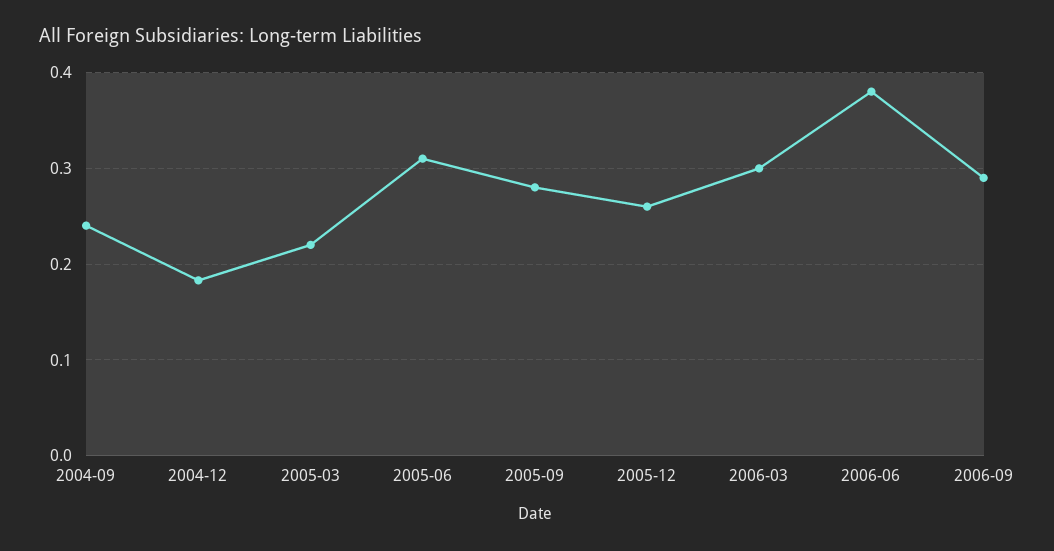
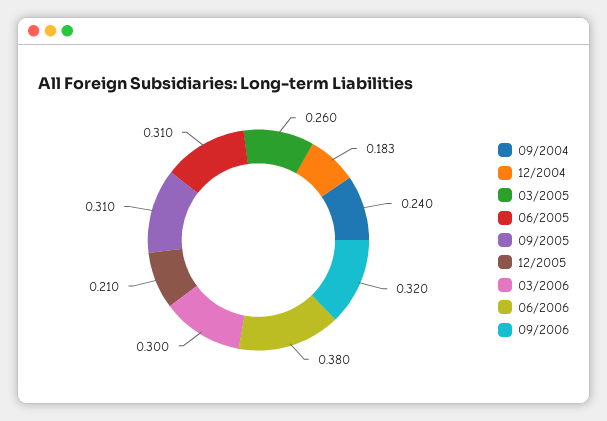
  {
    "2004-09": 0.24,
    "2004-12": 0.183,
-   "2005-03": 0.22,
+   "2005-03": 0.26,
    "2005-06": 0.31,
-   "2005-09": 0.28,
+   "2005-09": 0.31,
-   "2005-12": 0.26,
+   "2005-12": 0.21,
    "2006-03": 0.3,
    "2006-06": 0.38,
-   "2006-09": 0.29
+   "2006-09": 0.32
  }

